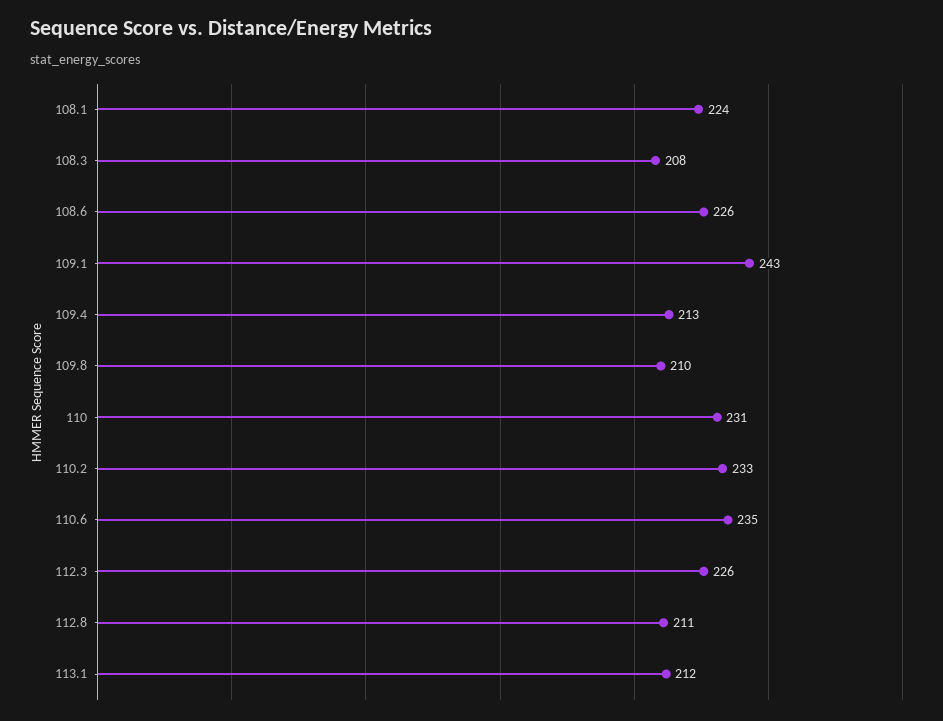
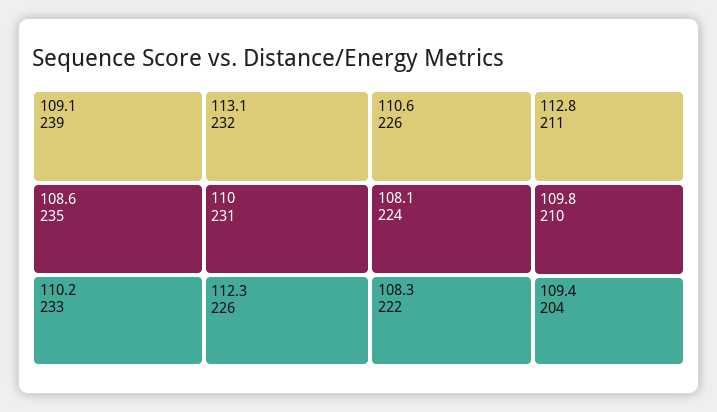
  {
    "108.1": 224,
-   "108.3": 208,
+   "108.3": 222,
-   "108.6": 226,
+   "108.6": 235,
-   "109.1": 243,
+   "109.1": 239,
-   "109.4": 213,
+   "109.4": 204,
    "109.8": 210,
    "110": 231,
    "110.2": 233,
-   "110.6": 235,
+   "110.6": 226,
    "112.3": 226,
    "112.8": 211,
-   "113.1": 212
+   "113.1": 232
  }

